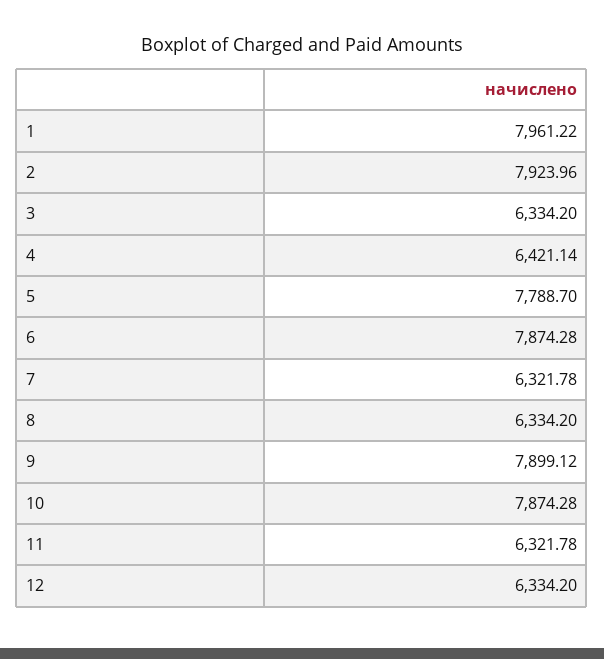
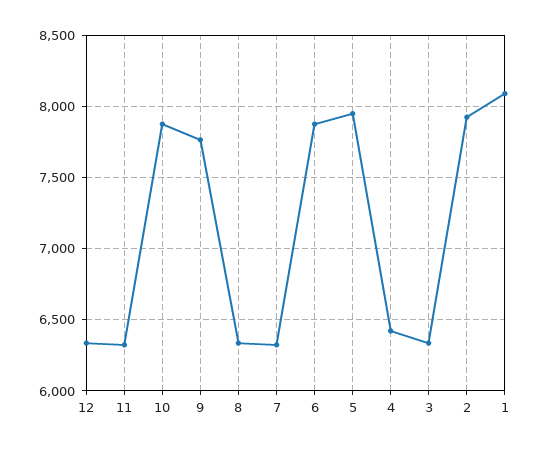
  {
-   "1": 7961.22,
+   "1": 8100,
    "2": 7923.96,
    "3": 6334.2,
    "4": 6421.14,
-   "5": 7788.7,
+   "5": 7950,
    "6": 7874.28,
    "7": 6321.78,
    "8": 6334.2,
-   "9": 7899.12,
+   "9": 7750,
    "10": 7874.28,
    "11": 6321.78,
    "12": 6334.2
  }

